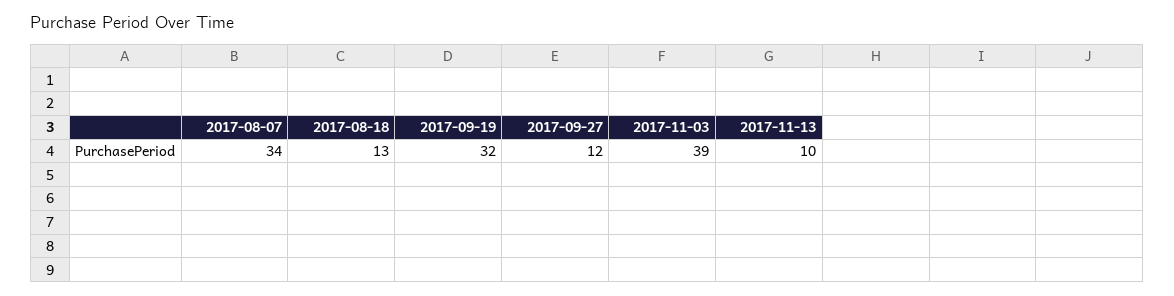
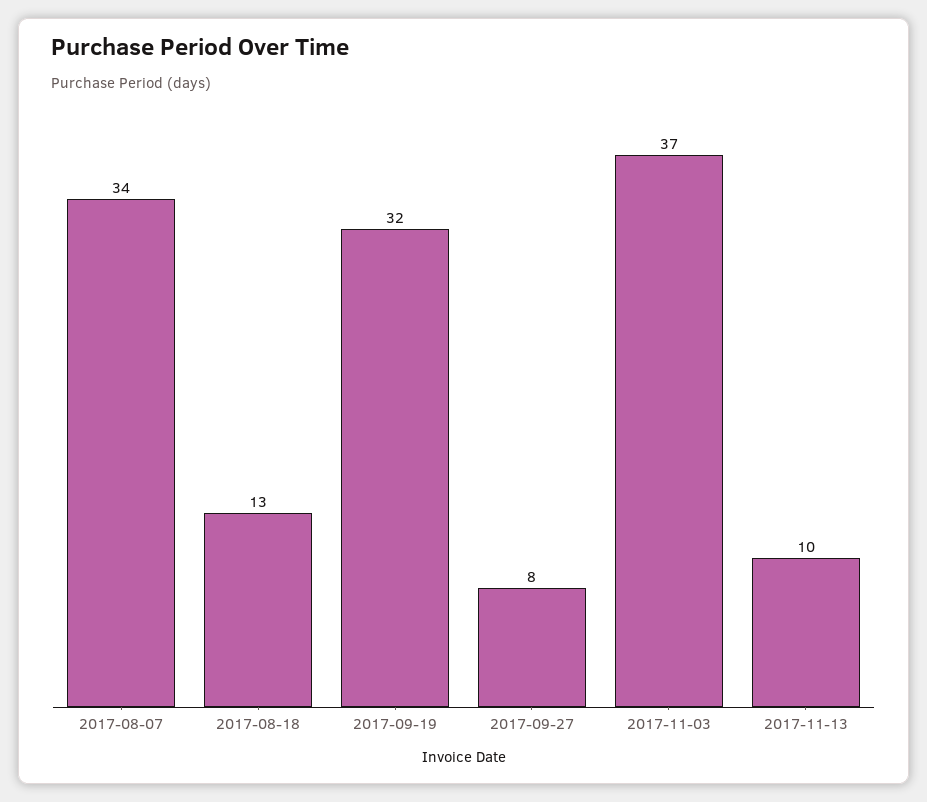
  {
    "2017-08-07": 34,
    "2017-08-18": 13,
    "2017-09-19": 32,
-   "2017-09-27": 12,
+   "2017-09-27": 8,
-   "2017-11-03": 39,
+   "2017-11-03": 37,
    "2017-11-13": 10
  }

